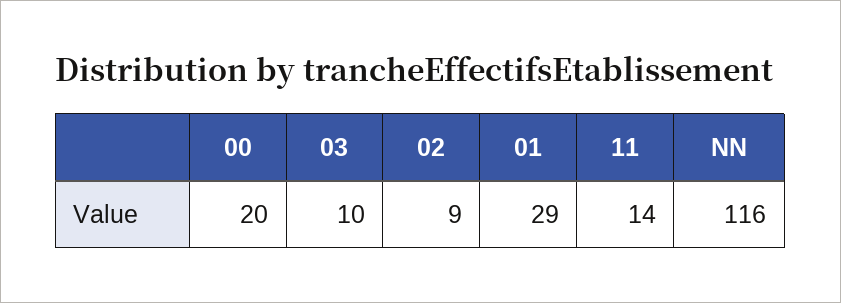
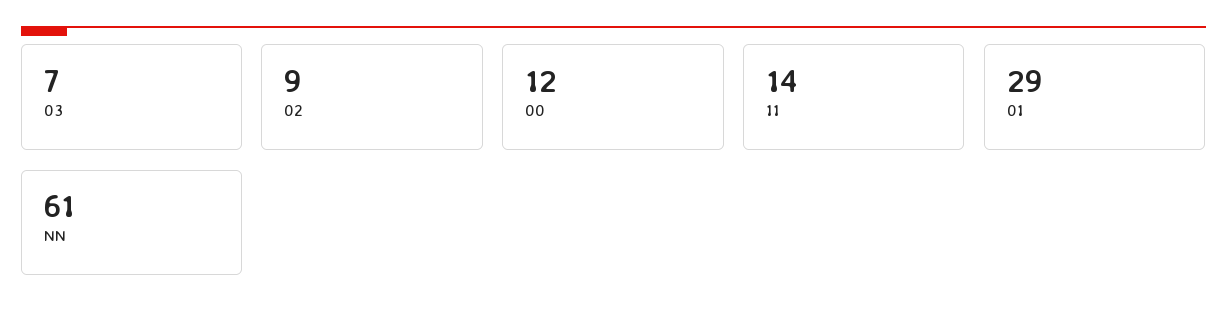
  {
-   "00": 20,
+   "00": 12,
-   "03": 10,
+   "03": 7,
    "02": 9,
    "01": 29,
    "11": 14,
-   "NN": 116
+   "NN": 61
  }

